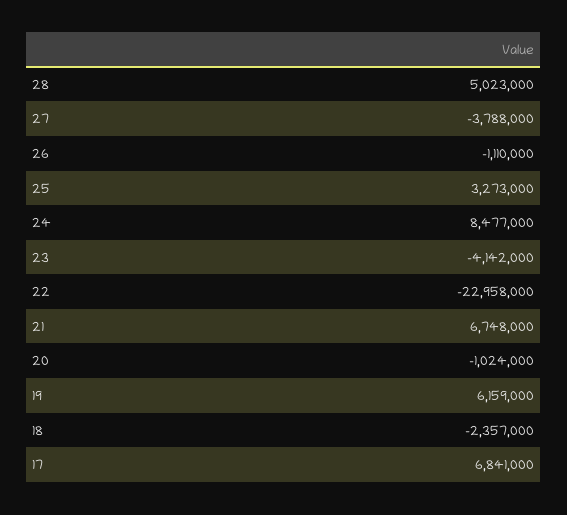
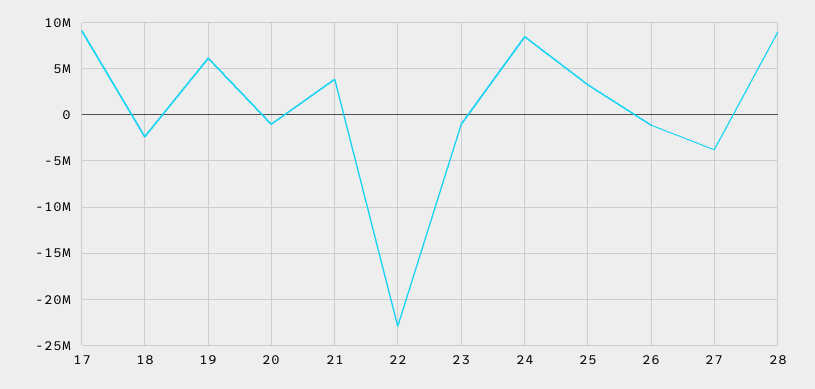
  {
-   "28": 5023000,
+   "28": 9000000,
    "27": -3788000,
    "26": -1110000,
    "25": 3273000,
    "24": 8477000,
-   "23": -4142000,
+   "23": -1000000,
    "22": -22958000,
-   "21": 6748000,
+   "21": 4000000,
    "20": -1024000,
    "19": 6159000,
    "18": -2357000,
-   "17": 6841000
+   "17": 9000000
  }

